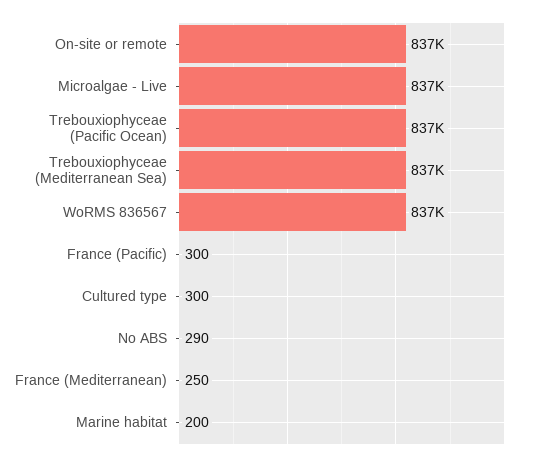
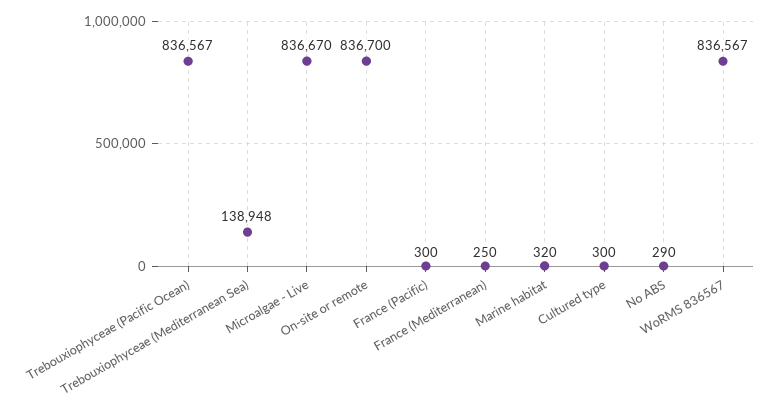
  {
    "On-site or remote": 836700,
    "Microalgae - Live": 836670,
    "Trebouxiophyceae (Pacific Ocean)": 836567,
-   "Trebouxiophyceae (Mediterranean Sea)": 837000,
+   "Trebouxiophyceae (Mediterranean Sea)": 138948,
    "WoRMS 836567": 836567,
    "France (Pacific)": 300,
    "Cultured type": 300,
    "No ABS": 290,
    "France (Mediterranean)": 250,
-   "Marine habitat": 200
+   "Marine habitat": 320
  }

